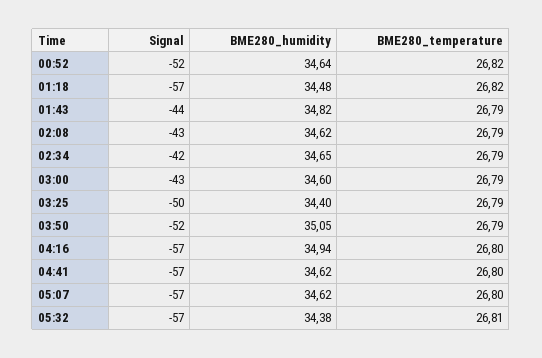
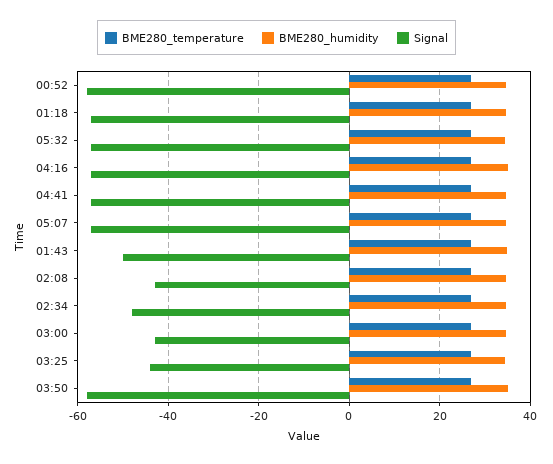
  {
    "Signal": {
-     "00:52": -52,
+     "00:52": -58,
      "01:18": -57,
-     "01:43": -44,
+     "01:43": -50,
      "02:08": -43,
-     "02:34": -42,
+     "02:34": -48,
      "03:00": -43,
-     "03:25": -50,
+     "03:25": -44,
-     "03:50": -52,
+     "03:50": -58,
      "04:16": -57,
      "04:41": -57,
      "05:07": -57,
      "05:32": -57
    },
    "BME280_humidity": {
      "00:52": 34.64,
      "01:18": 34.48,
      "01:43": 34.82,
      "02:08": 34.62,
      "02:34": 34.65,
      "03:00": 34.6,
      "03:25": 34.4,
      "03:50": 35.05,
      "04:16": 34.94,
      "04:41": 34.62,
      "05:07": 34.62,
      "05:32": 34.38
    },
    "BME280_temperature": {
      "00:52": 26.82,
      "01:18": 26.82,
      "01:43": 26.79,
      "02:08": 26.79,
      "02:34": 26.79,
      "03:00": 26.79,
      "03:25": 26.79,
      "03:50": 26.79,
      "04:16": 26.8,
      "04:41": 26.8,
      "05:07": 26.8,
      "05:32": 26.81
    }
  }

